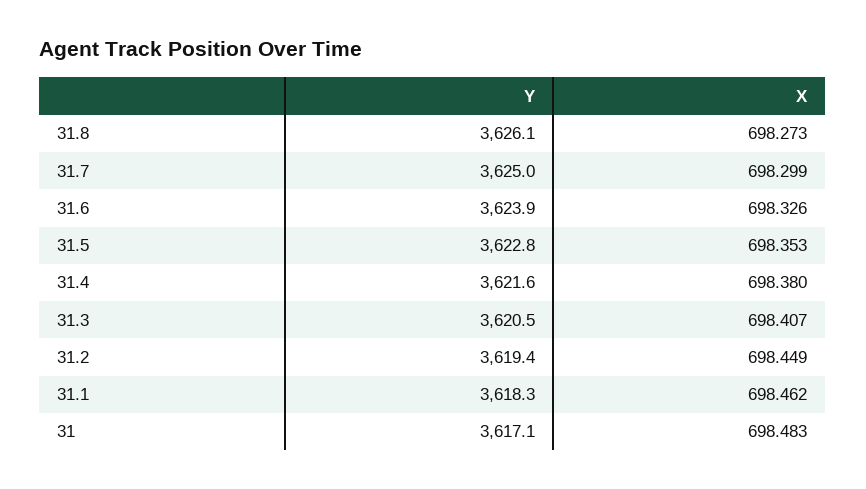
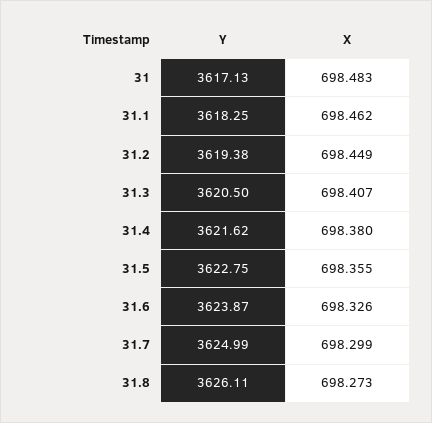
  {
    "Y": {
      "31.8": 3626.11,
      "31.7": 3624.99,
      "31.6": 3623.87,
      "31.5": 3622.75,
      "31.4": 3621.62,
      "31.3": 3620.5,
      "31.2": 3619.38,
      "31.1": 3618.25,
      "31": 3617.13
    },
    "X": {
      "31.8": 698.273,
      "31.7": 698.299,
      "31.6": 698.326,
-     "31.5": 698.353,
+     "31.5": 698.355,
      "31.4": 698.38,
      "31.3": 698.407,
      "31.2": 698.449,
      "31.1": 698.462,
      "31": 698.483
    }
  }

